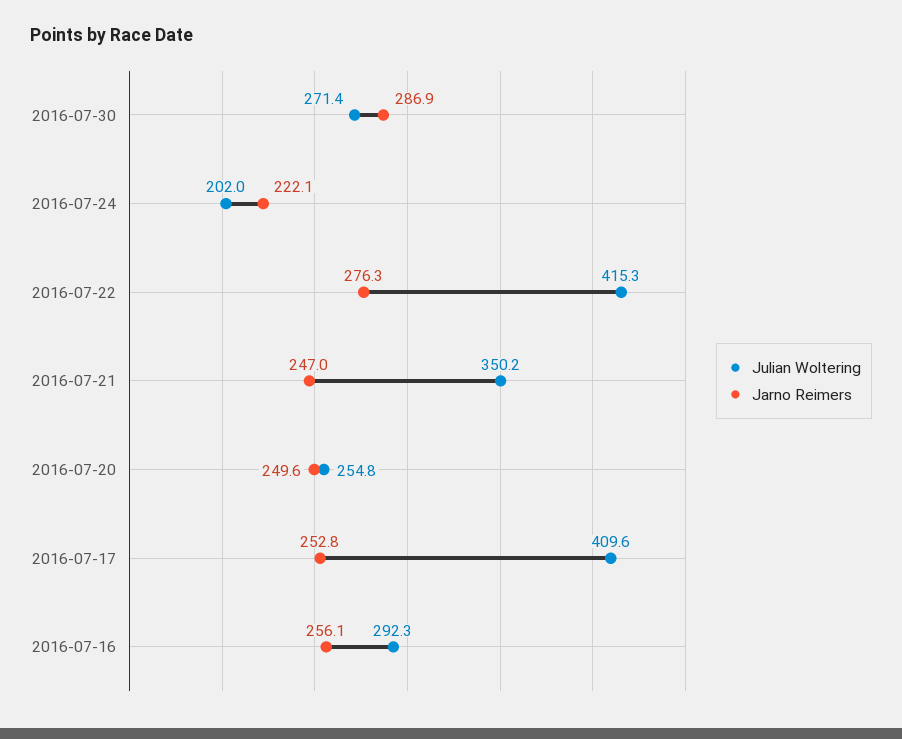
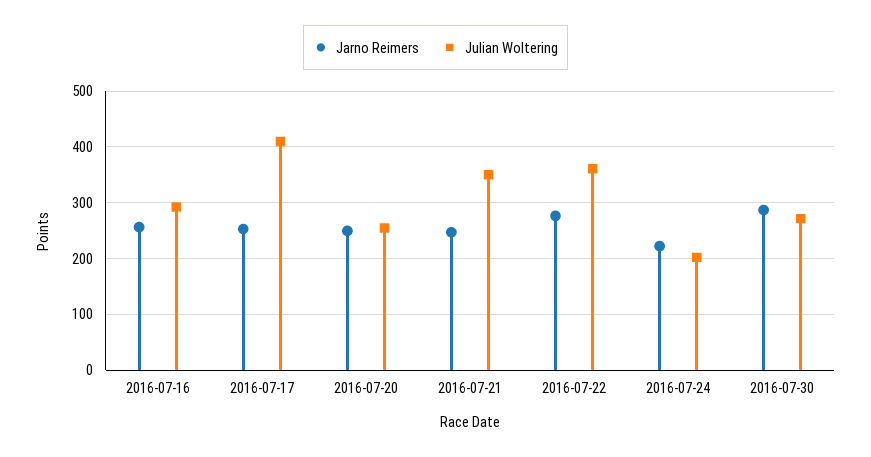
  {
    "Julian Woltering": {
      "2016-07-30": 271.4,
      "2016-07-24": 202,
-     "2016-07-22": 415.3,
+     "2016-07-22": 360,
      "2016-07-21": 350.2,
      "2016-07-20": 254.8,
      "2016-07-17": 409.6,
      "2016-07-16": 292.3
    },
    "Jarno Reimers": {
      "2016-07-30": 286.9,
      "2016-07-24": 222.1,
      "2016-07-22": 276.3,
      "2016-07-21": 247,
      "2016-07-20": 249.6,
      "2016-07-17": 252.8,
      "2016-07-16": 256.1
    }
  }

